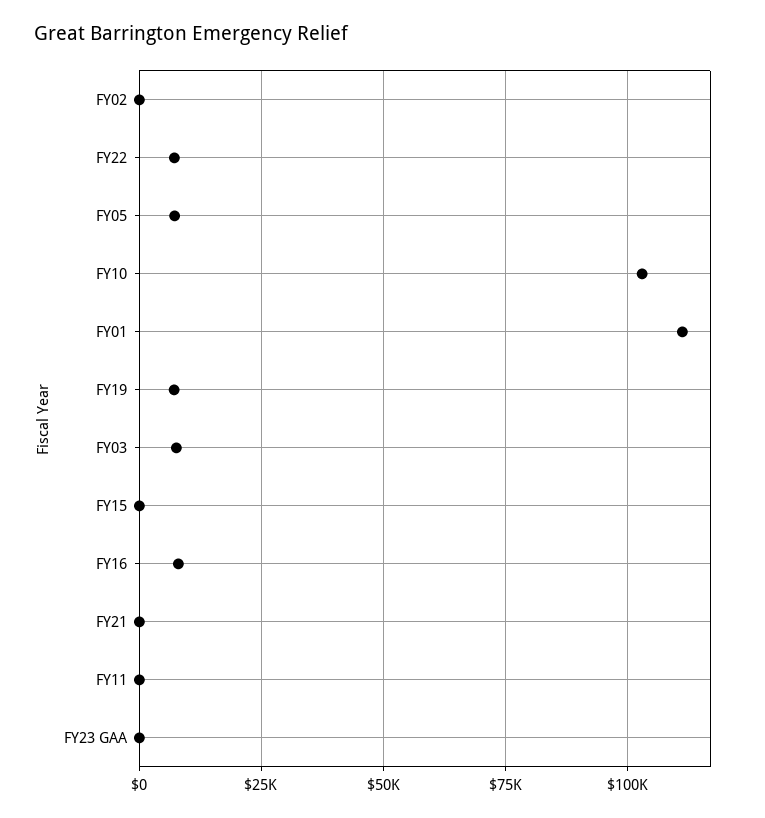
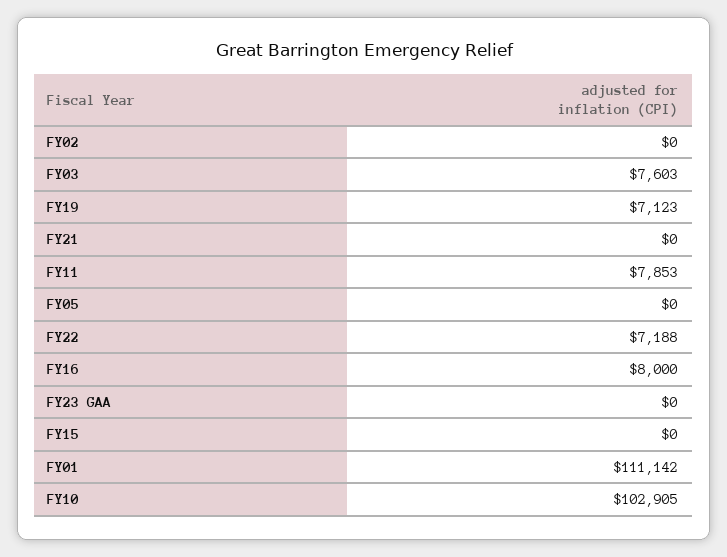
  {
    "FY02": 0,
    "FY22": 7188,
-   "FY05": 7500,
+   "FY05": 0,
    "FY10": 102905,
    "FY01": 111142,
    "FY19": 7123,
    "FY03": 7603,
    "FY15": 0,
    "FY16": 8000,
    "FY21": 0,
-   "FY11": 0,
+   "FY11": 7853,
    "FY23 GAA": 0
  }

